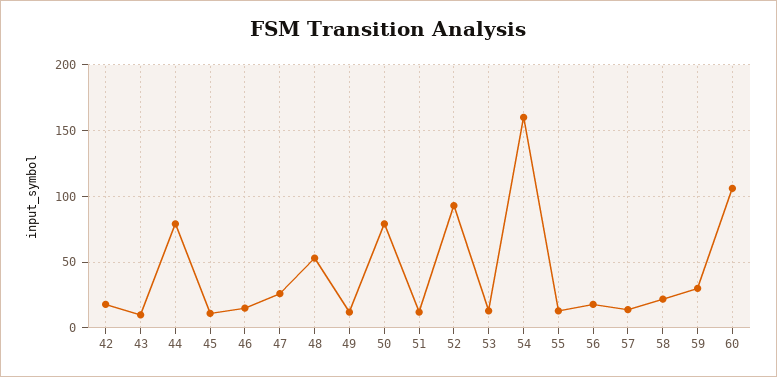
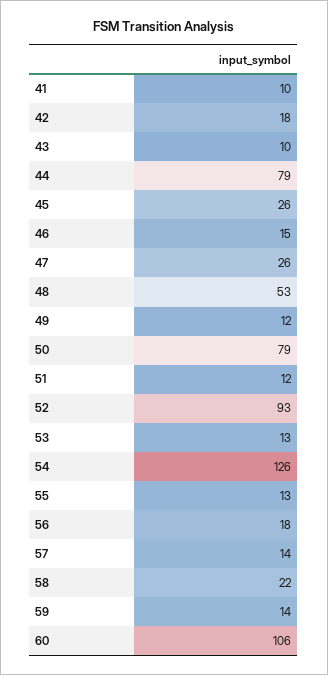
  {
    "42": 18,
    "43": 10,
    "44": 79,
-   "45": 10,
+   "45": 26,
    "46": 15,
    "47": 26,
    "48": 53,
    "49": 12,
    "50": 79,
    "51": 12,
    "52": 93,
    "53": 13,
-   "54": 160,
+   "54": 126,
    "55": 13,
    "56": 18,
    "57": 14,
    "58": 22,
-   "59": 30,
+   "59": 14,
-   "60": 106
+   "60": 106,
+   "41": 10
  }

